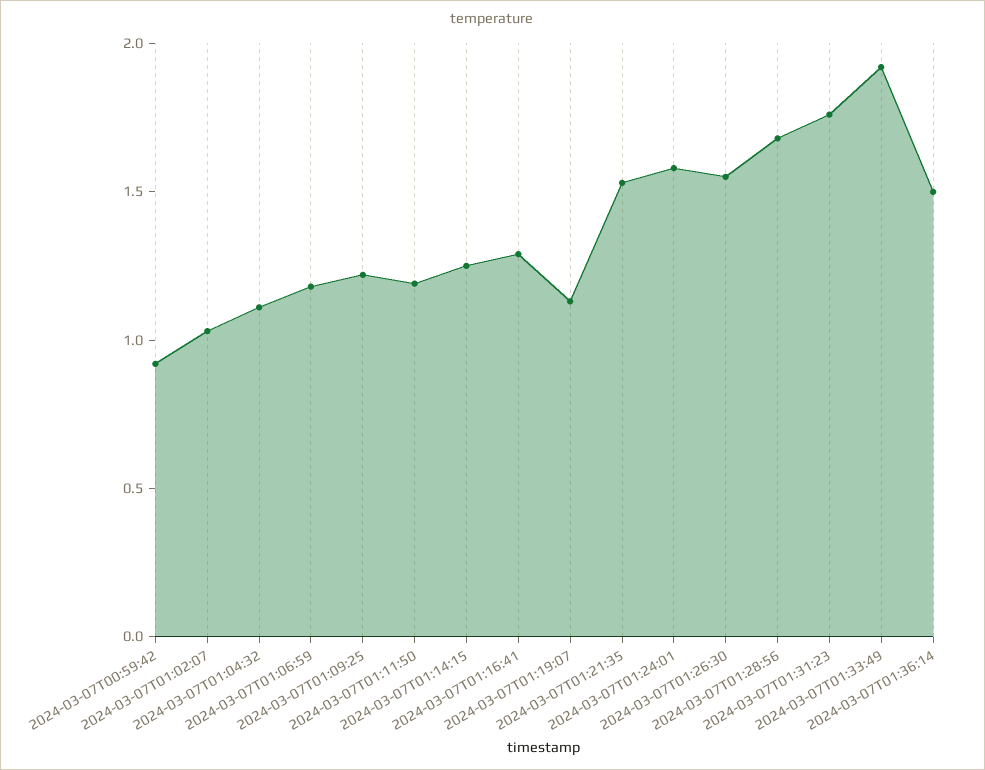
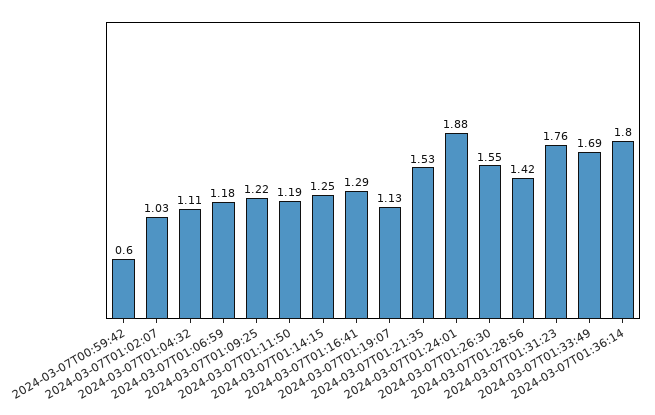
  {
-   "2024-03-07T00:59:42": 0.9,
+   "2024-03-07T00:59:42": 0.6,
    "2024-03-07T01:02:07": 1.03,
    "2024-03-07T01:04:32": 1.11,
    "2024-03-07T01:06:59": 1.18,
    "2024-03-07T01:09:25": 1.22,
    "2024-03-07T01:11:50": 1.19,
    "2024-03-07T01:14:15": 1.25,
    "2024-03-07T01:16:41": 1.29,
    "2024-03-07T01:19:07": 1.13,
    "2024-03-07T01:21:35": 1.53,
-   "2024-03-07T01:24:01": 1.6,
+   "2024-03-07T01:24:01": 1.88,
    "2024-03-07T01:26:30": 1.55,
-   "2024-03-07T01:28:56": 1.7,
+   "2024-03-07T01:28:56": 1.42,
    "2024-03-07T01:31:23": 1.76,
-   "2024-03-07T01:33:49": 1.9,
+   "2024-03-07T01:33:49": 1.69,
-   "2024-03-07T01:36:14": 1.5
+   "2024-03-07T01:36:14": 1.8
  }

